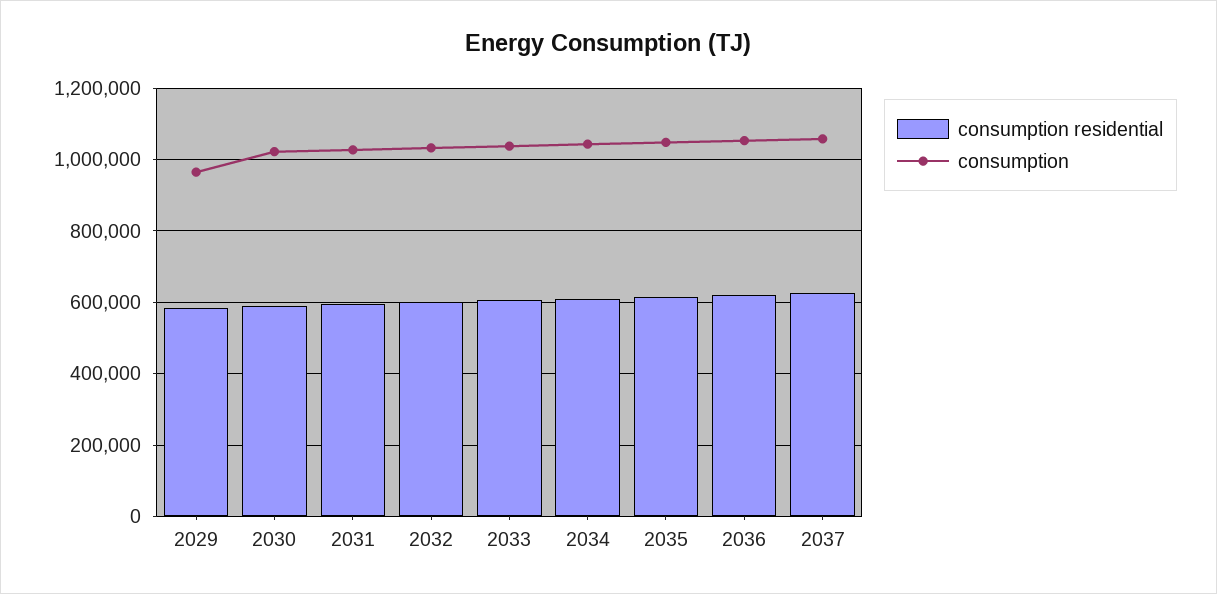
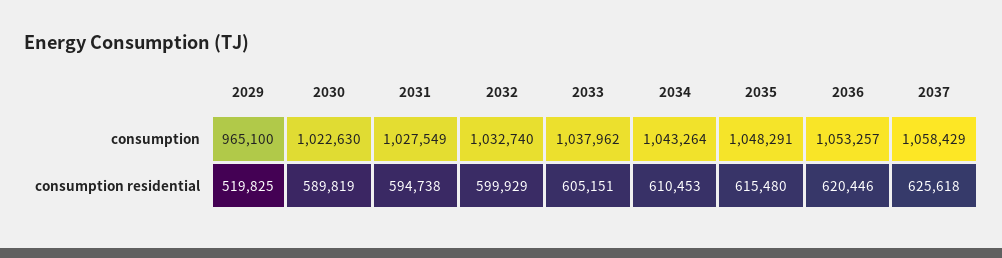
  {
    "consumption residential": {
-     "2029": 580000,
+     "2029": 519825,
      "2030": 589819,
      "2031": 594738,
      "2032": 599929,
      "2033": 605151,
      "2034": 610453,
      "2035": 615480,
      "2036": 620446,
      "2037": 625618
    },
    "consumption": {
      "2029": 965100,
      "2030": 1022630,
      "2031": 1027549,
      "2032": 1032740,
      "2033": 1037962,
      "2034": 1043264,
      "2035": 1048291,
      "2036": 1053257,
      "2037": 1058429
    }
  }

